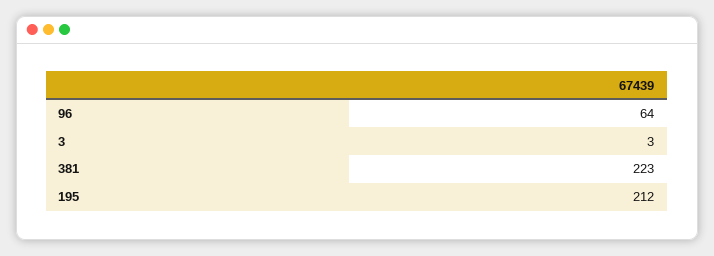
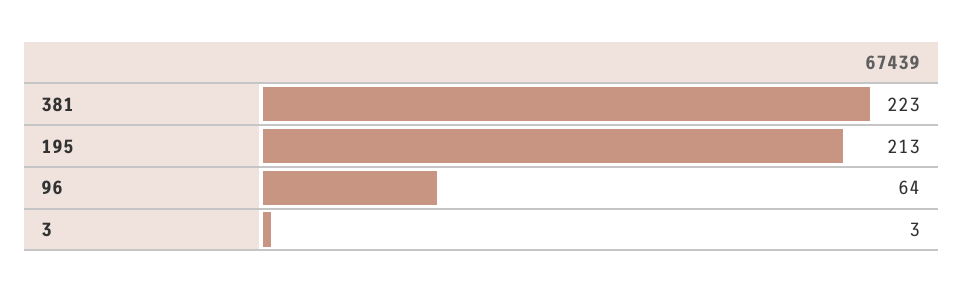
  {
    "96": 64,
    "3": 3,
    "381": 223,
-   "195": 212
+   "195": 213
  }

